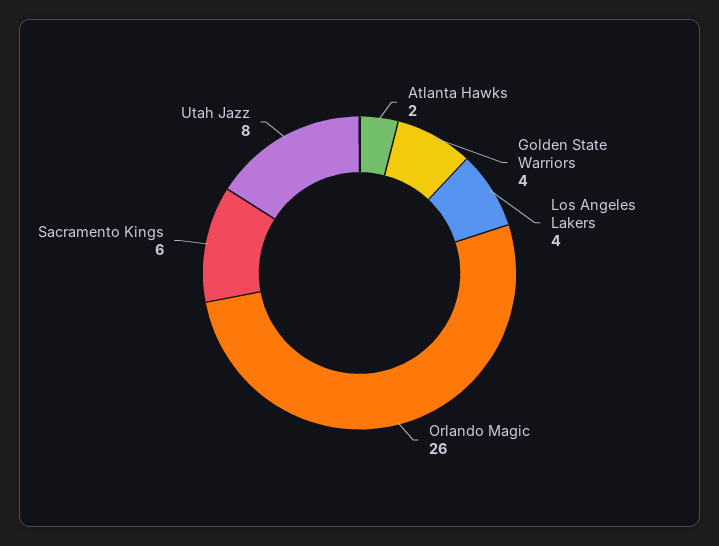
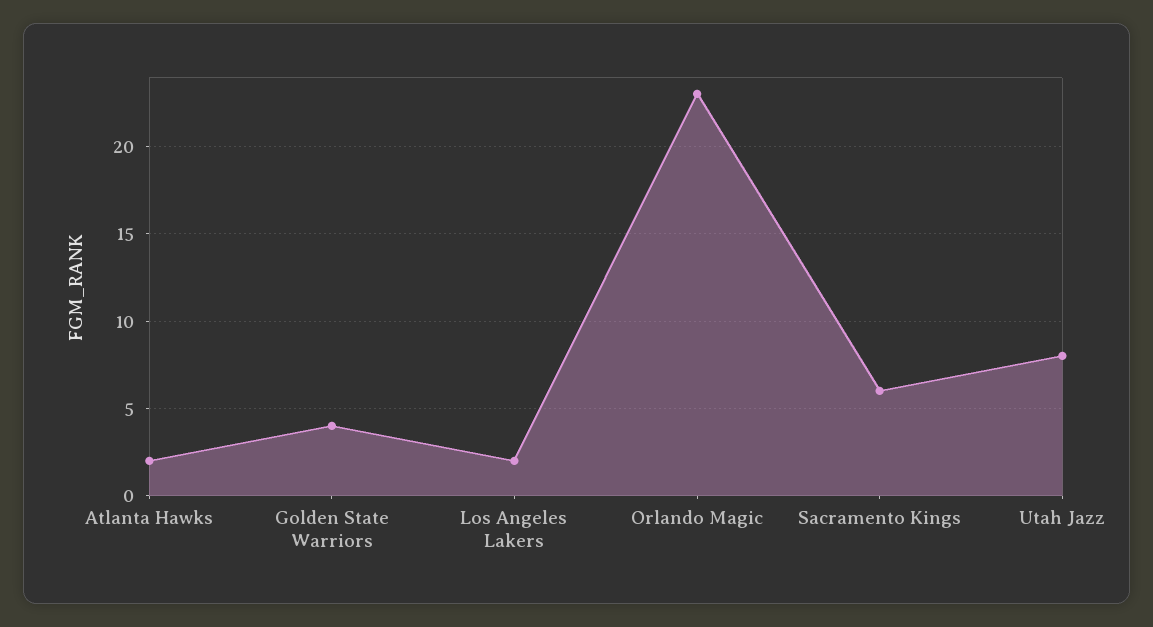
  {
    "Atlanta Hawks": 2,
    "Golden State Warriors": 4,
-   "Los Angeles Lakers": 4,
+   "Los Angeles Lakers": 2,
-   "Orlando Magic": 26,
+   "Orlando Magic": 23,
    "Sacramento Kings": 6,
    "Utah Jazz": 8
  }

